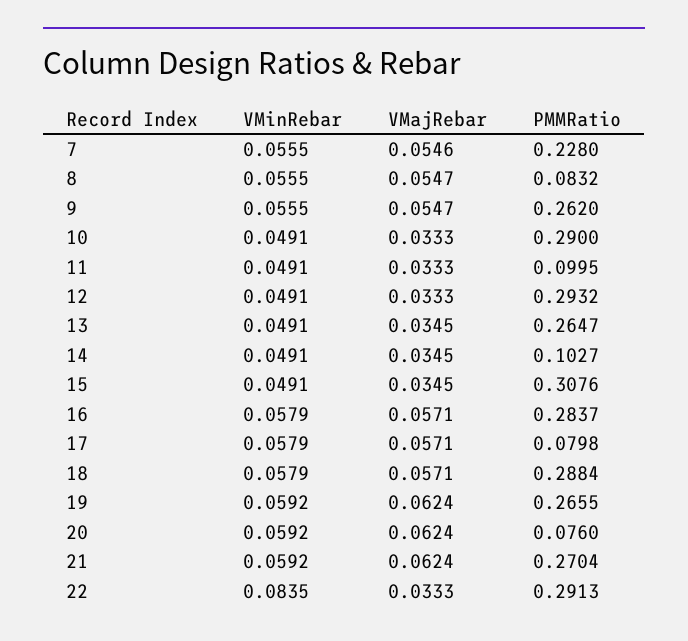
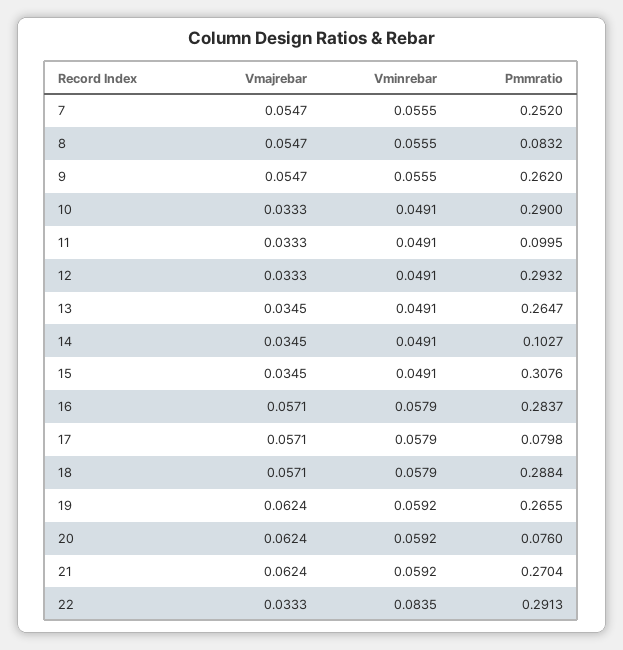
  {
    "VMinRebar": {
      "7": 0.0555,
      "8": 0.0555,
      "9": 0.0555,
      "10": 0.0491,
      "11": 0.0491,
      "12": 0.0491,
      "13": 0.0491,
      "14": 0.0491,
      "15": 0.0491,
      "16": 0.0579,
      "17": 0.0579,
      "18": 0.0579,
      "19": 0.0592,
      "20": 0.0592,
      "21": 0.0592,
      "22": 0.0835
    },
    "VMajRebar": {
-     "7": 0.0546,
+     "7": 0.0547,
      "8": 0.0547,
      "9": 0.0547,
      "10": 0.0333,
      "11": 0.0333,
      "12": 0.0333,
      "13": 0.0345,
      "14": 0.0345,
      "15": 0.0345,
      "16": 0.0571,
      "17": 0.0571,
      "18": 0.0571,
      "19": 0.0624,
      "20": 0.0624,
      "21": 0.0624,
      "22": 0.0333
    },
    "PMMRatio": {
-     "7": 0.228,
+     "7": 0.252,
      "8": 0.0832,
      "9": 0.262,
      "10": 0.29,
      "11": 0.0995,
      "12": 0.2932,
      "13": 0.2647,
      "14": 0.1027,
      "15": 0.3076,
      "16": 0.2837,
      "17": 0.0798,
      "18": 0.2884,
      "19": 0.2655,
      "20": 0.076,
      "21": 0.2704,
      "22": 0.2913
    }
  }

